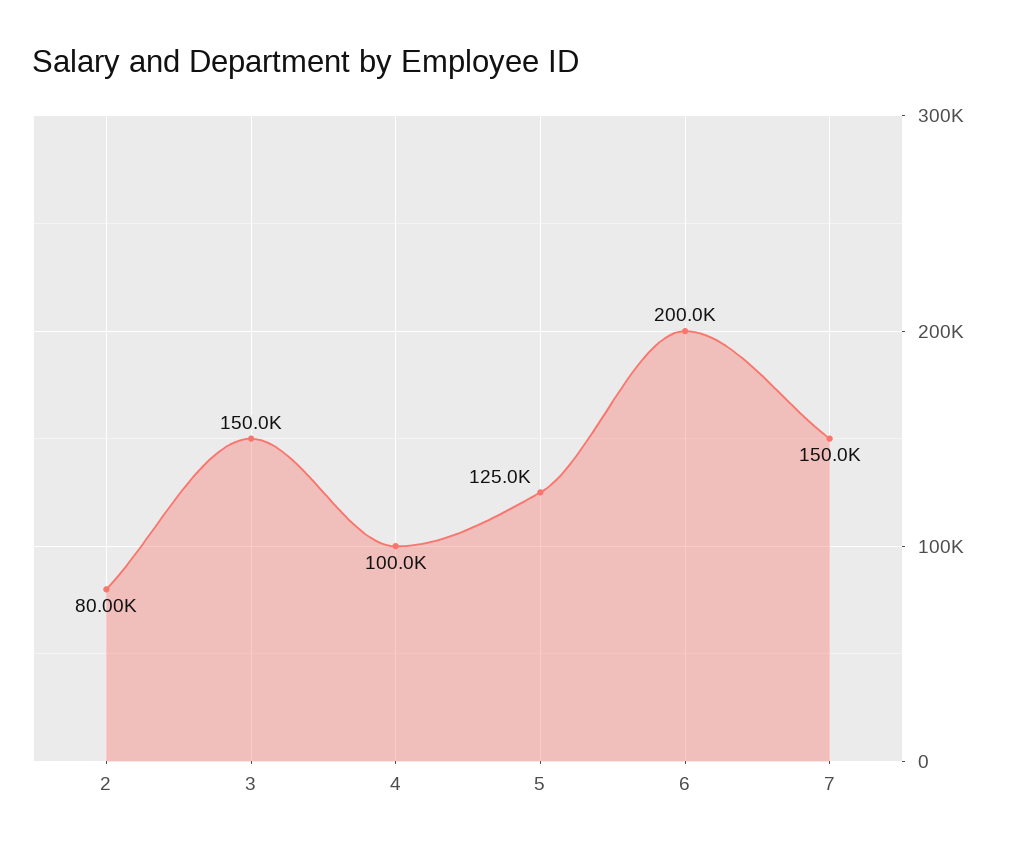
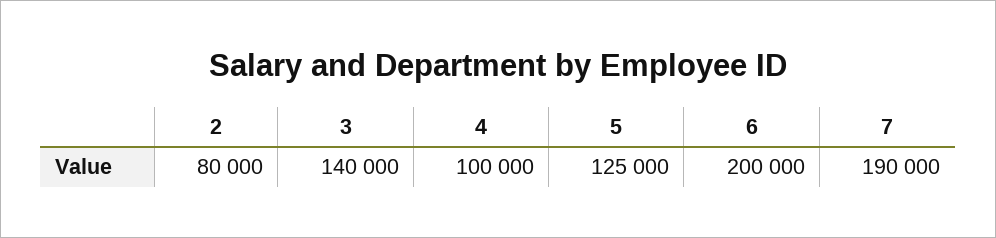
  {
    "2": 80000,
-   "3": 150000,
+   "3": 140000,
    "4": 100000,
    "5": 125000,
    "6": 200000,
-   "7": 150000
+   "7": 190000
  }

